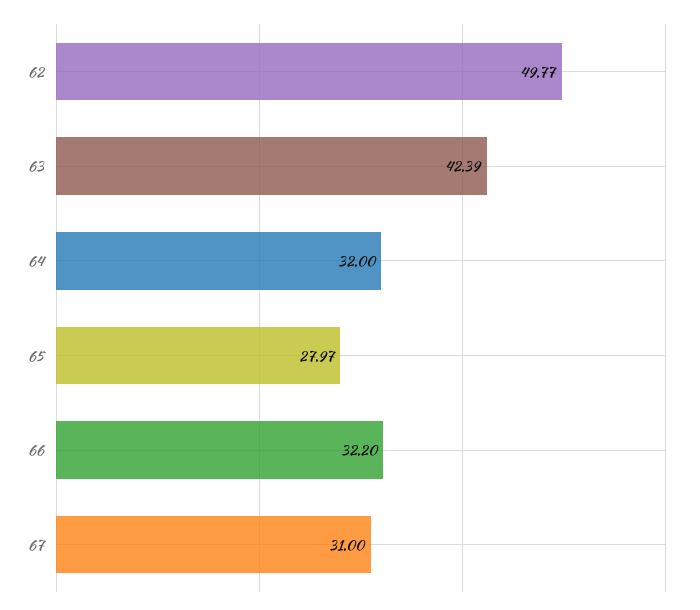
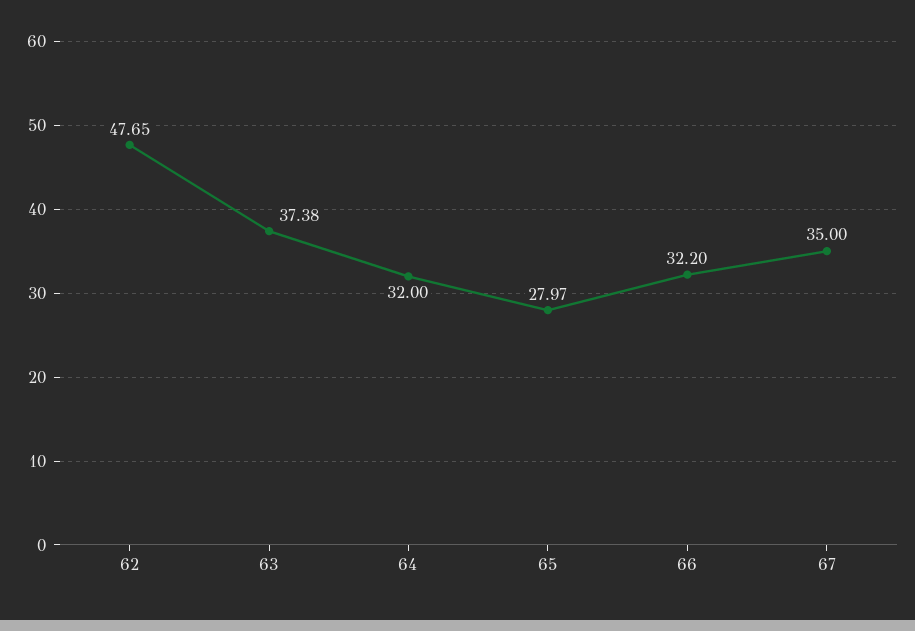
  {
-   "62": 49.77,
+   "62": 47.65,
-   "63": 42.39,
+   "63": 37.38,
    "64": 32,
    "65": 27.97,
    "66": 32.2,
-   "67": 31
+   "67": 35
  }

